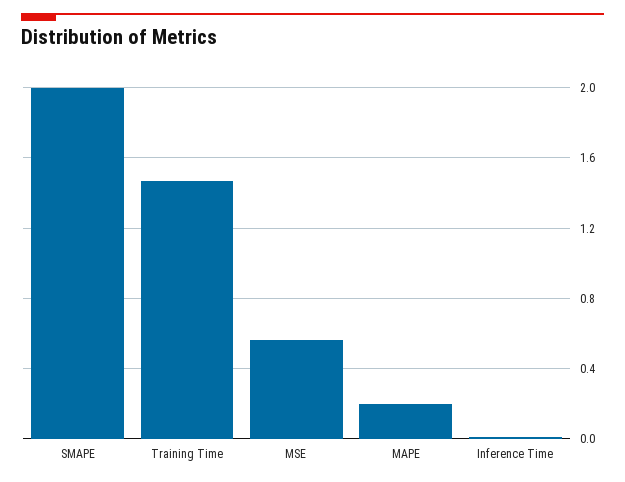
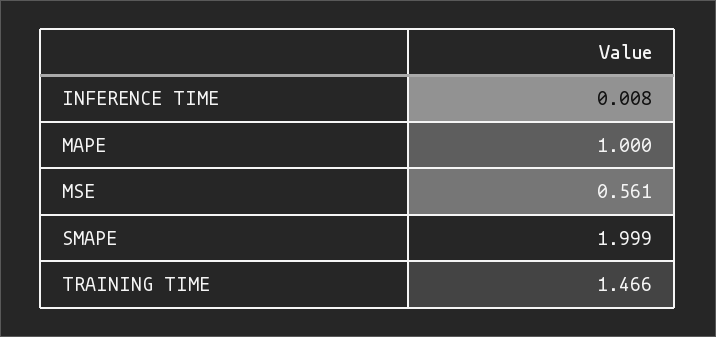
  {
    "SMAPE": 1.999,
    "Training Time": 1.466,
    "MSE": 0.561,
-   "MAPE": 0.2,
+   "MAPE": 1,
    "Inference Time": 0.008
  }

